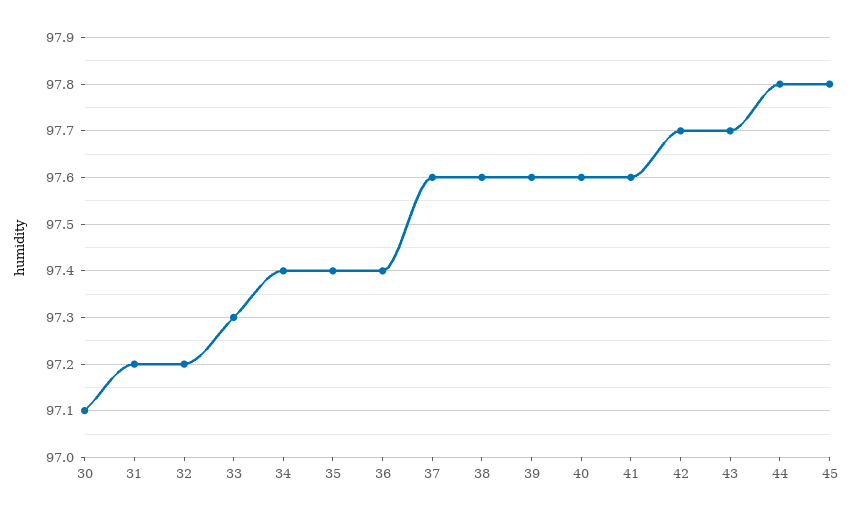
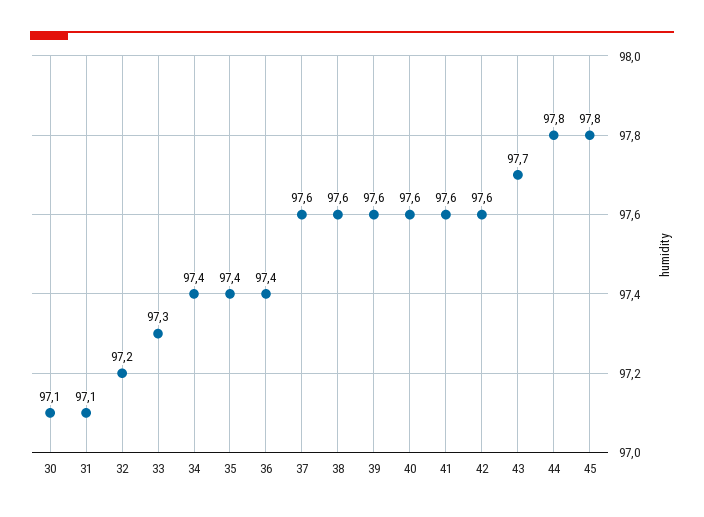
  {
    "30": 97.1,
-   "31": 97.2,
+   "31": 97.1,
    "32": 97.2,
    "33": 97.3,
    "34": 97.4,
    "35": 97.4,
    "36": 97.4,
    "37": 97.6,
    "38": 97.6,
    "39": 97.6,
    "40": 97.6,
    "41": 97.6,
-   "42": 97.7,
+   "42": 97.6,
    "43": 97.7,
    "44": 97.8,
    "45": 97.8
  }

